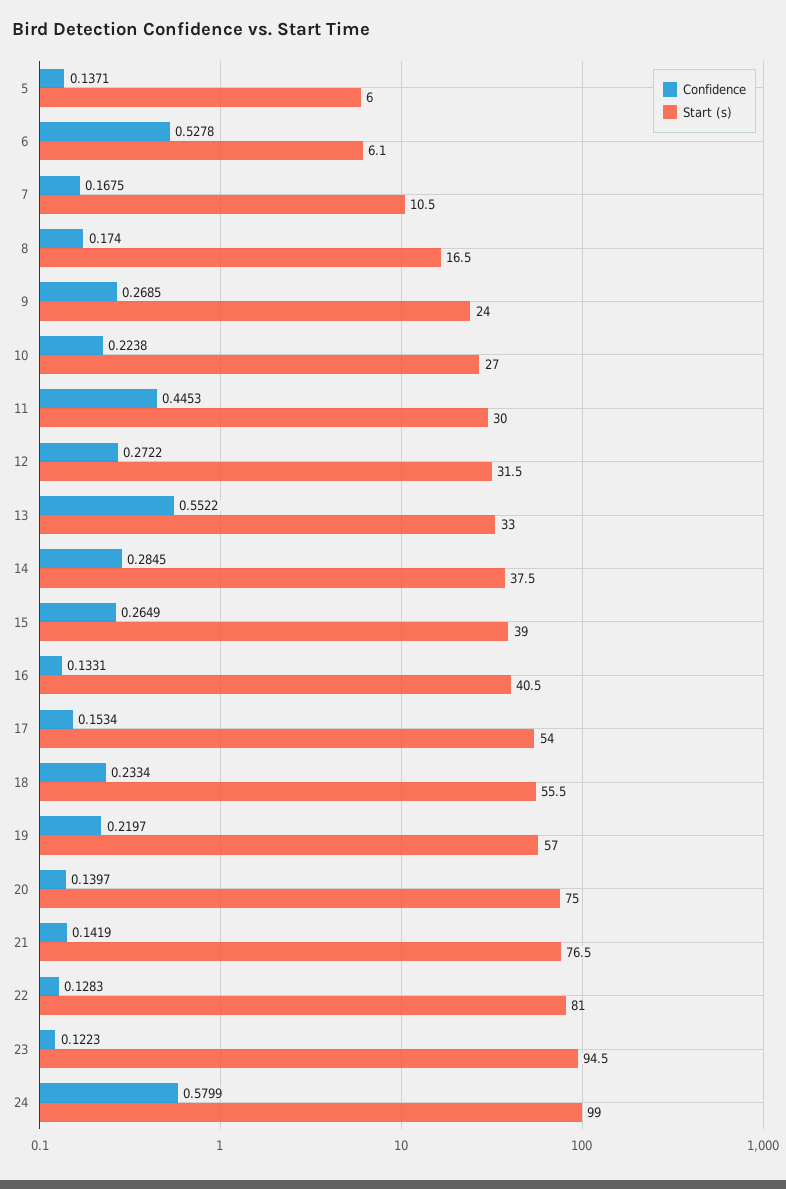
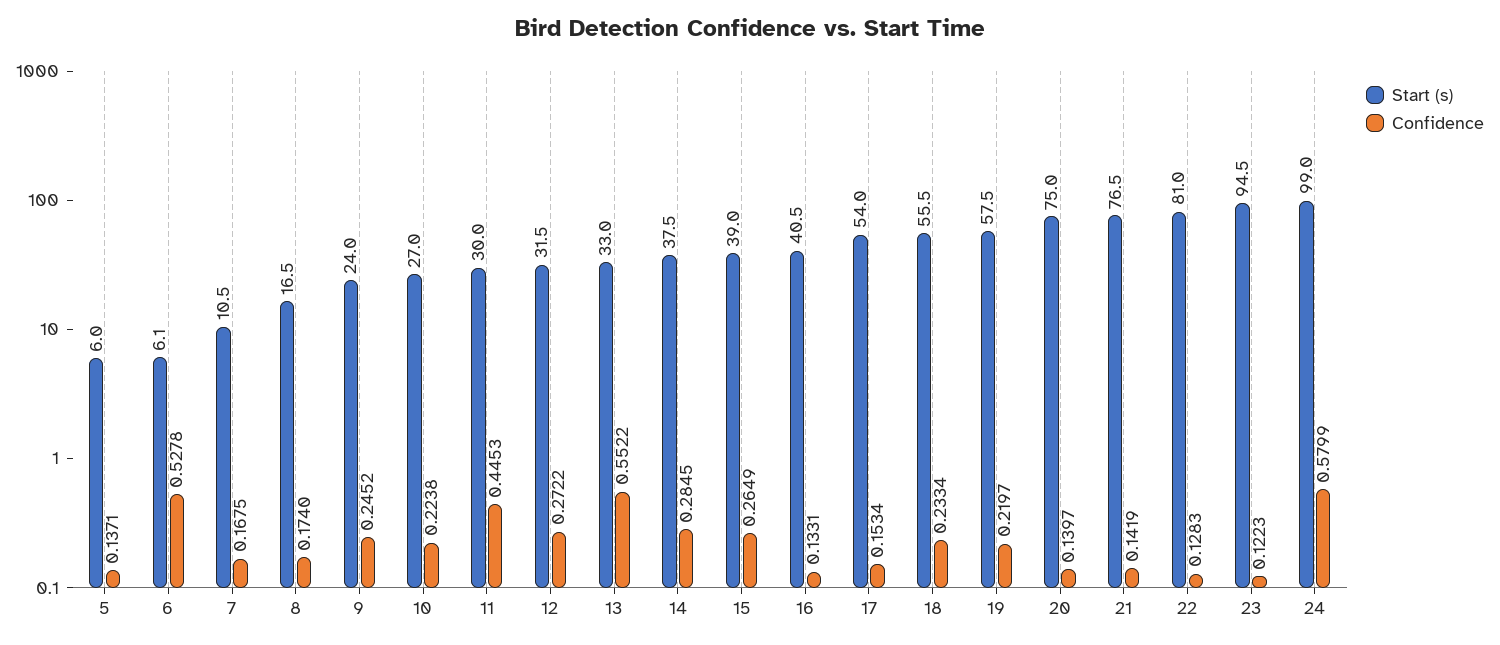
  {
    "Confidence": {
      "5": 0.1371,
      "6": 0.5278,
      "7": 0.1675,
      "8": 0.174,
-     "9": 0.2685,
+     "9": 0.2452,
      "10": 0.2238,
      "11": 0.4453,
      "12": 0.2722,
      "13": 0.5522,
      "14": 0.2845,
      "15": 0.2649,
      "16": 0.1331,
      "17": 0.1534,
      "18": 0.2334,
      "19": 0.2197,
      "20": 0.1397,
      "21": 0.1419,
      "22": 0.1283,
      "23": 0.1223,
      "24": 0.5799
    },
    "Start (s)": {
      "5": 6,
      "6": 6.1,
      "7": 10.5,
      "8": 16.5,
      "9": 24,
      "10": 27,
      "11": 30,
      "12": 31.5,
      "13": 33,
      "14": 37.5,
      "15": 39,
      "16": 40.5,
      "17": 54,
      "18": 55.5,
-     "19": 57,
+     "19": 57.5,
      "20": 75,
      "21": 76.5,
      "22": 81,
      "23": 94.5,
      "24": 99
    }
  }

